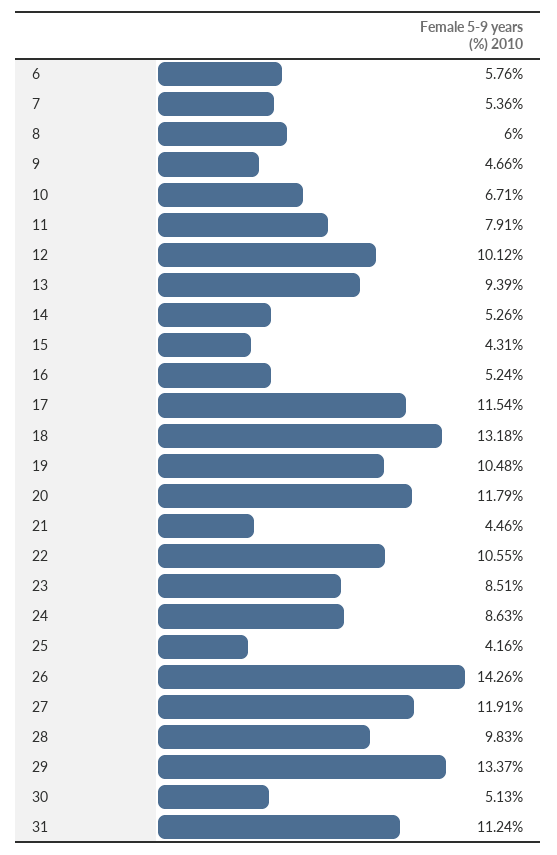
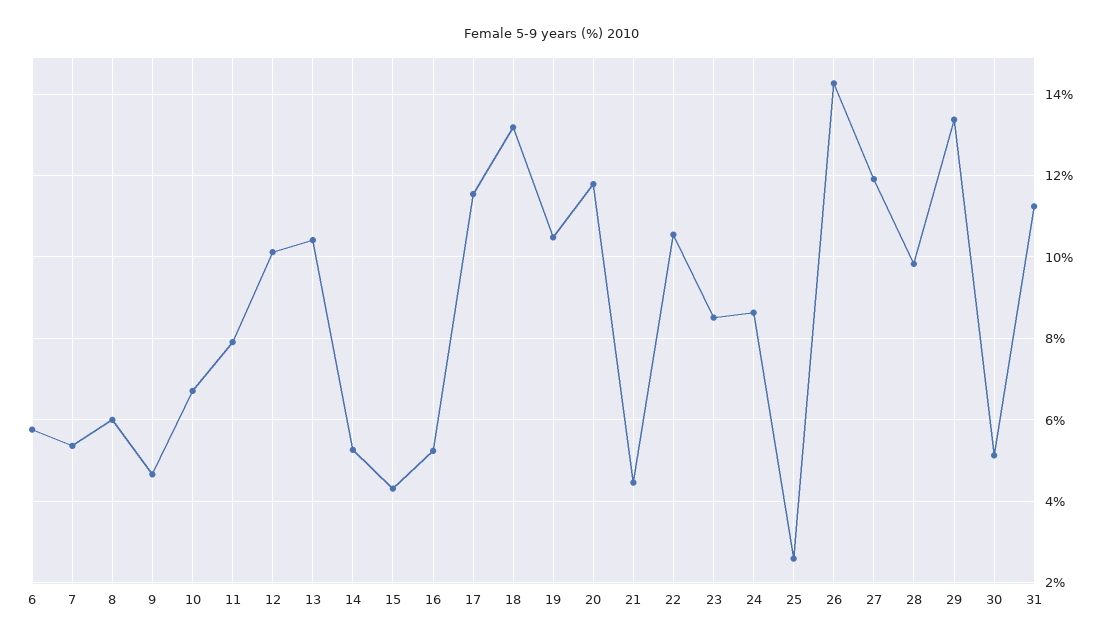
  {
    "6": 5.76,
    "7": 5.36,
    "8": 6,
    "9": 4.66,
    "10": 6.71,
    "11": 7.91,
    "12": 10.12,
-   "13": 9.39,
+   "13": 10.4,
    "14": 5.26,
    "15": 4.31,
    "16": 5.24,
    "17": 11.54,
    "18": 13.18,
    "19": 10.48,
    "20": 11.79,
    "21": 4.46,
    "22": 10.55,
    "23": 8.51,
    "24": 8.63,
-   "25": 4.16,
+   "25": 2.6,
    "26": 14.26,
    "27": 11.91,
    "28": 9.83,
    "29": 13.37,
    "30": 5.13,
    "31": 11.24
  }

